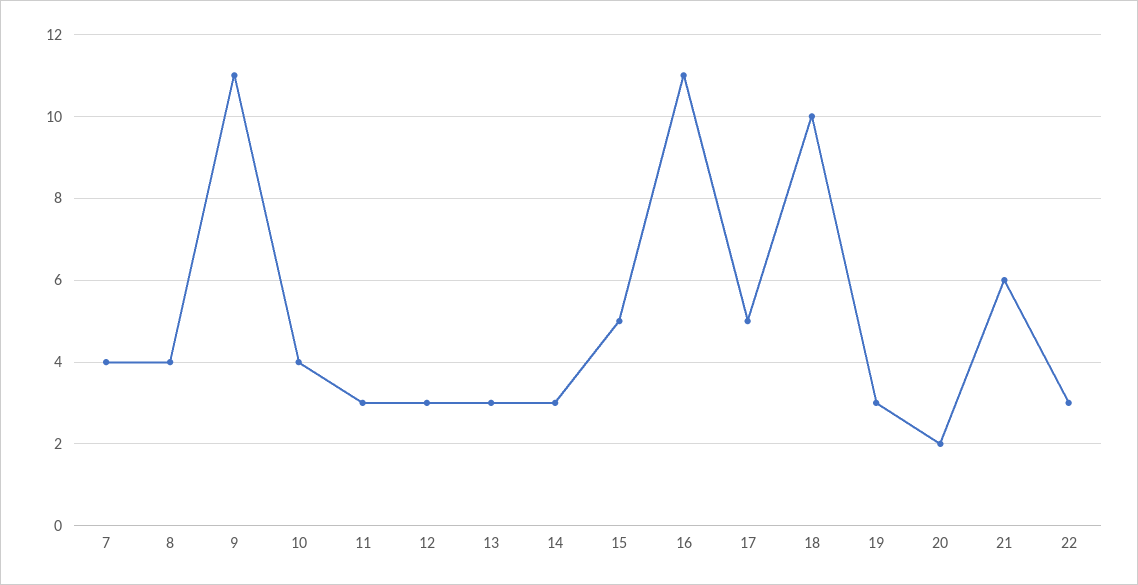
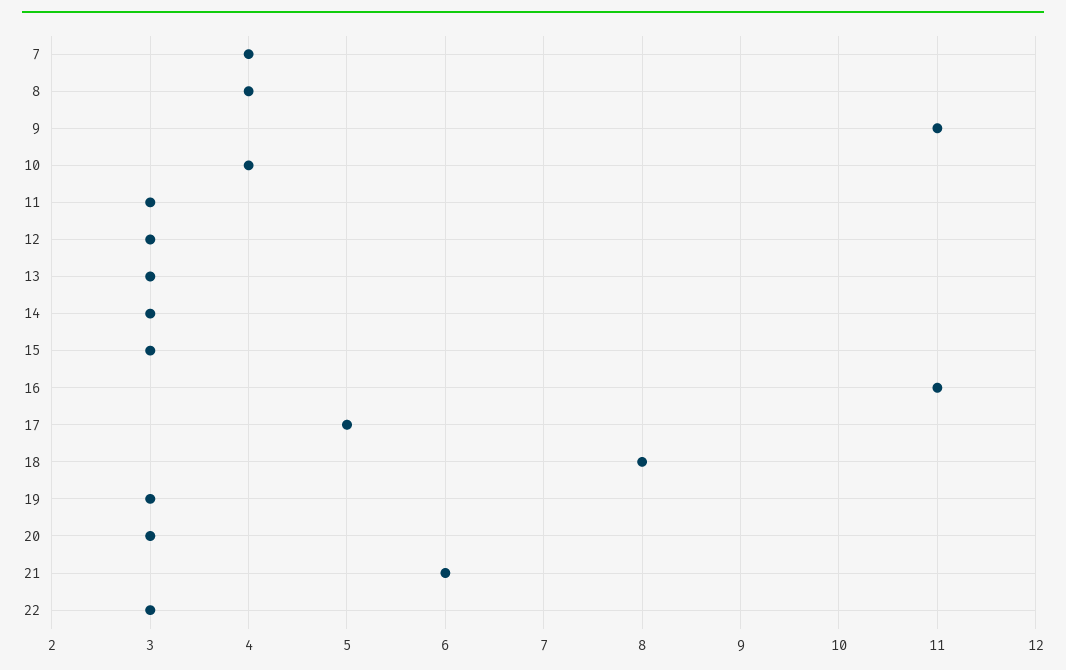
  {
    "7": 4,
    "8": 4,
    "9": 11,
    "10": 4,
    "11": 3,
    "12": 3,
    "13": 3,
    "14": 3,
-   "15": 5,
+   "15": 3,
    "16": 11,
    "17": 5,
-   "18": 10,
+   "18": 8,
    "19": 3,
-   "20": 2,
+   "20": 3,
    "21": 6,
    "22": 3
  }

